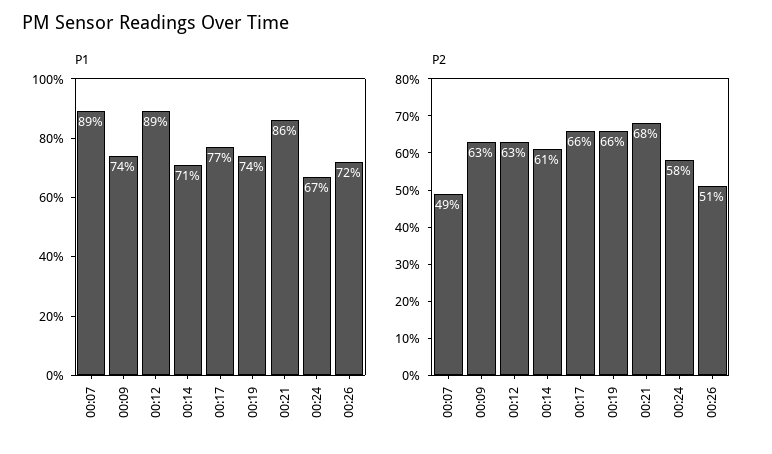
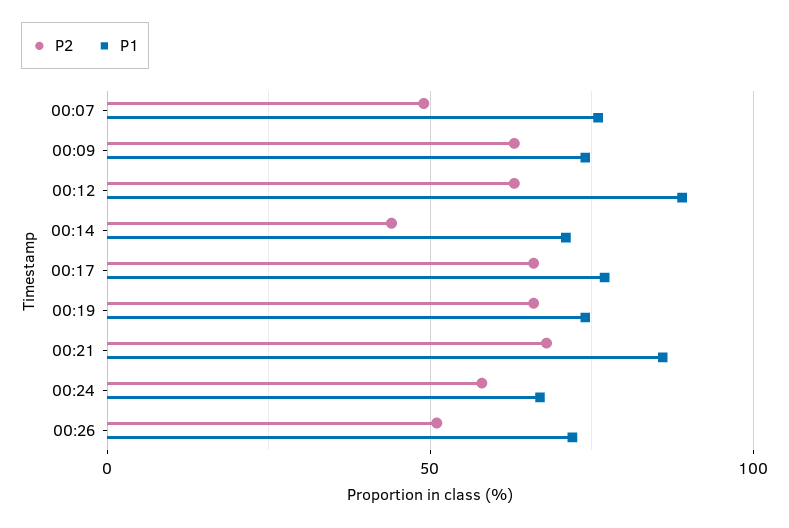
  {
    "P1": {
-     "00:07": 89,
+     "00:07": 75,
      "00:09": 74,
      "00:12": 89,
      "00:14": 71,
      "00:17": 77,
      "00:19": 74,
      "00:21": 86,
      "00:24": 67,
      "00:26": 72
    },
    "P2": {
      "00:07": 49,
      "00:09": 63,
      "00:12": 63,
-     "00:14": 61,
+     "00:14": 45,
      "00:17": 66,
      "00:19": 66,
      "00:21": 68,
      "00:24": 58,
      "00:26": 51
    }
  }

